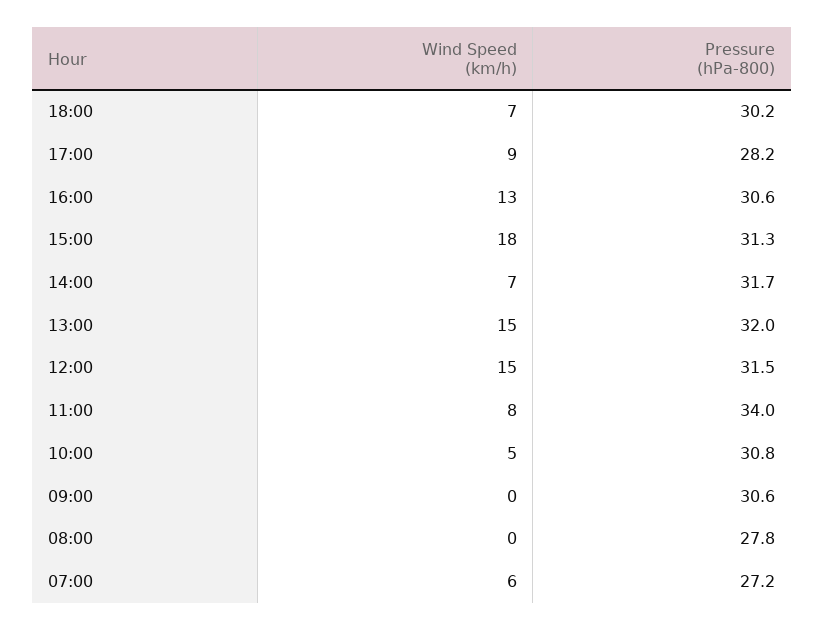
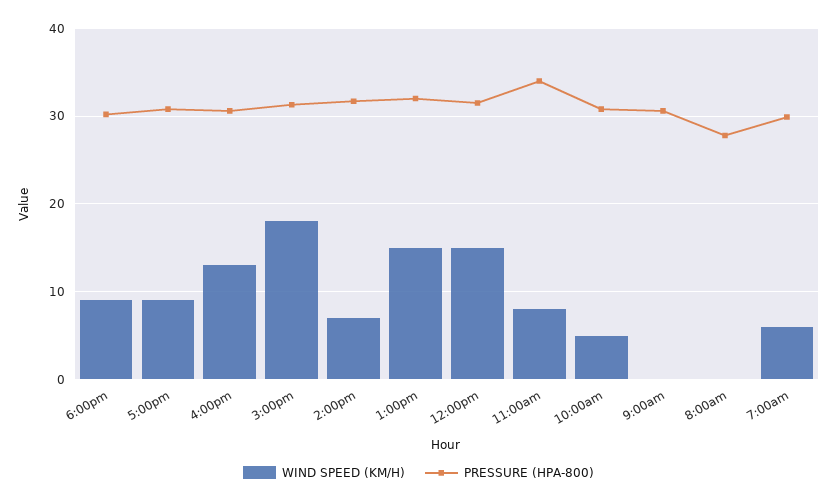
  {
    "Wind Speed (km/h)": {
-     "18:00": 7,
+     "18:00": 9,
      "17:00": 9,
      "16:00": 13,
      "15:00": 18,
      "14:00": 7,
      "13:00": 15,
      "12:00": 15,
      "11:00": 8,
      "10:00": 5,
      "09:00": 0,
      "08:00": 0,
      "07:00": 6
    },
    "Pressure (hPa-800)": {
      "18:00": 30.2,
-     "17:00": 28.2,
+     "17:00": 31,
      "16:00": 30.6,
      "15:00": 31.3,
      "14:00": 31.7,
      "13:00": 32,
      "12:00": 31.5,
      "11:00": 34,
      "10:00": 30.8,
      "09:00": 30.6,
      "08:00": 27.8,
-     "07:00": 27.2
+     "07:00": 30
    }
  }

